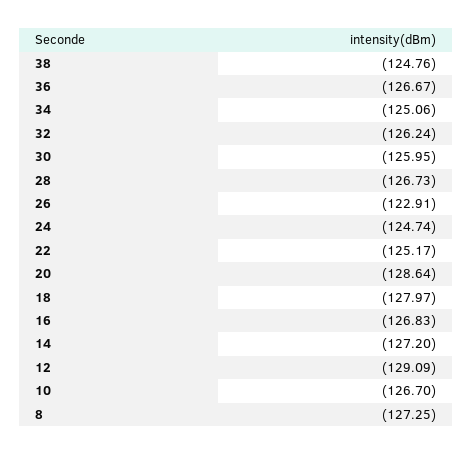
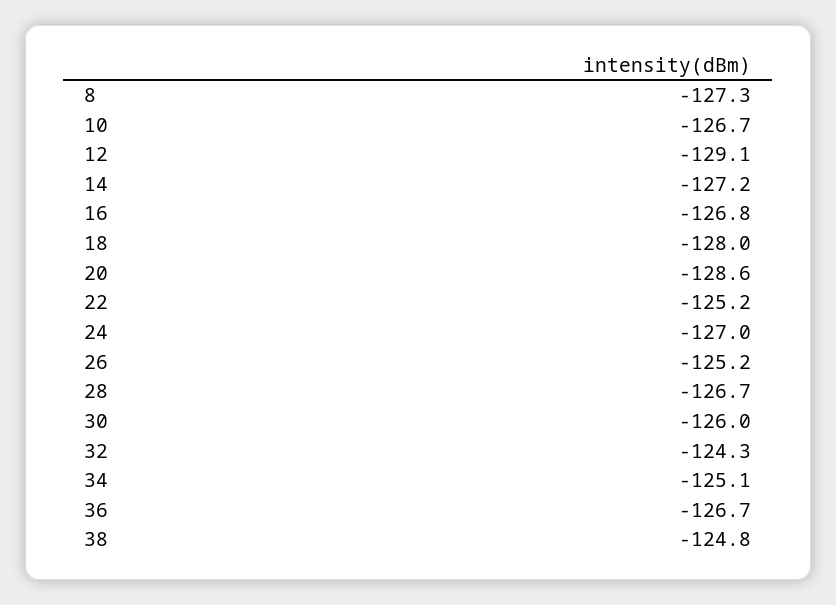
  {
    "38": -124.76,
    "36": -126.67,
    "34": -125.06,
-   "32": -126.24,
+   "32": -124.3,
    "30": -125.95,
    "28": -126.73,
-   "26": -122.91,
+   "26": -125.2,
-   "24": -124.74,
+   "24": -127,
    "22": -125.17,
    "20": -128.64,
    "18": -127.97,
    "16": -126.83,
    "14": -127.2,
    "12": -129.09,
    "10": -126.7,
    "8": -127.25
  }

